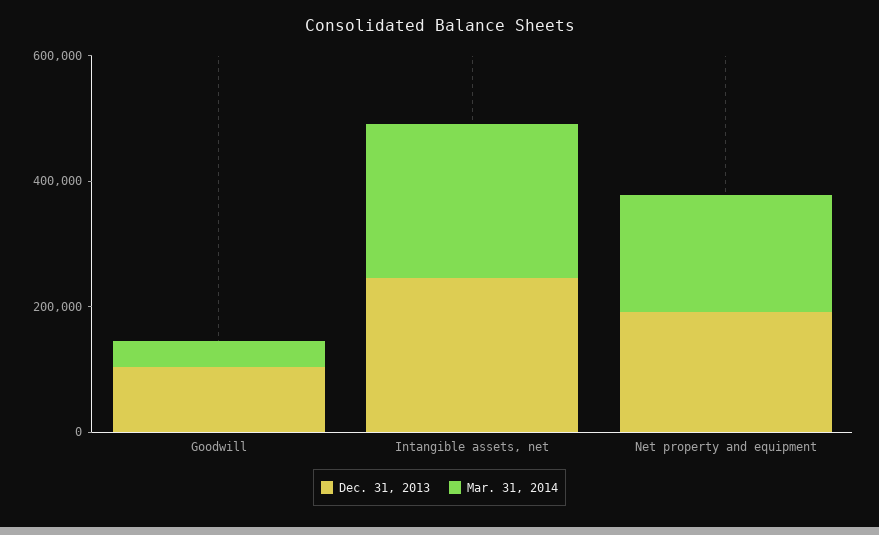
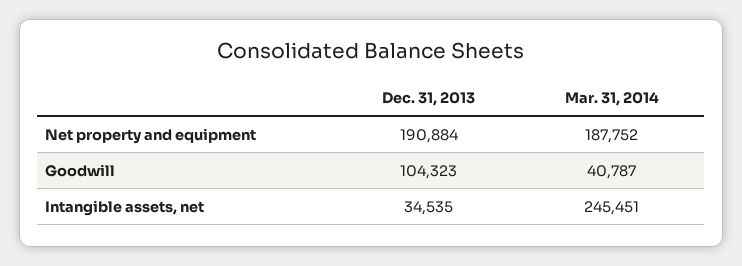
  {
    "Dec. 31, 2013": {
      "Goodwill": 104323,
-     "Intangible assets, net": 250000,
+     "Intangible assets, net": 34535,
      "Net property and equipment": 190884
    },
    "Mar. 31, 2014": {
      "Goodwill": 40787,
      "Intangible assets, net": 245451,
      "Net property and equipment": 187752
    }
  }

